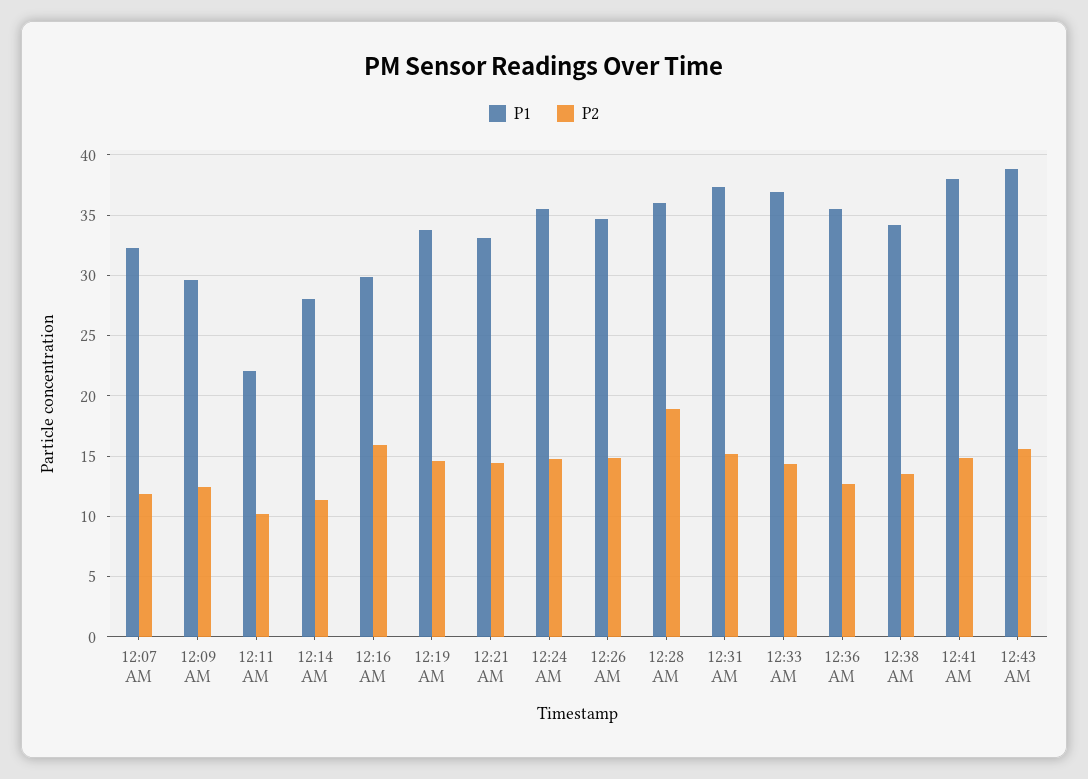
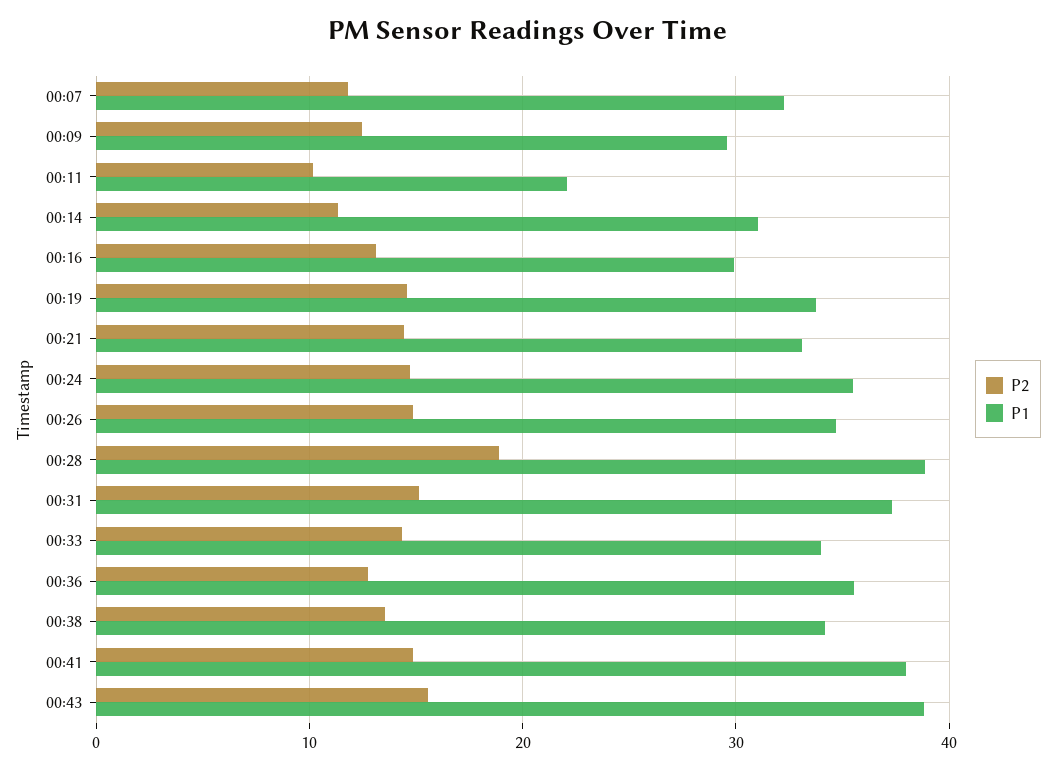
  {
    "P1": {
      "12:07 AM": 32.5,
      "12:09 AM": 29.5,
      "12:11 AM": 22,
-     "12:14 AM": 28,
+     "12:14 AM": 31,
      "12:16 AM": 30,
      "12:19 AM": 33.5,
      "12:21 AM": 33,
      "12:24 AM": 35.5,
      "12:26 AM": 34.5,
-     "12:28 AM": 36,
+     "12:28 AM": 39,
      "12:31 AM": 37.5,
-     "12:33 AM": 37,
+     "12:33 AM": 34,
      "12:36 AM": 35.5,
      "12:38 AM": 34,
      "12:41 AM": 38,
      "12:43 AM": 39
    },
    "P2": {
      "12:07 AM": 12,
      "12:09 AM": 12.5,
      "12:11 AM": 10,
      "12:14 AM": 11.5,
-     "12:16 AM": 16,
+     "12:16 AM": 13,
      "12:19 AM": 14.5,
      "12:21 AM": 14.5,
      "12:24 AM": 14.5,
      "12:26 AM": 15,
      "12:28 AM": 19,
      "12:31 AM": 15,
      "12:33 AM": 14.5,
      "12:36 AM": 12.5,
      "12:38 AM": 13.5,
      "12:41 AM": 15,
      "12:43 AM": 15.5
    }
  }

